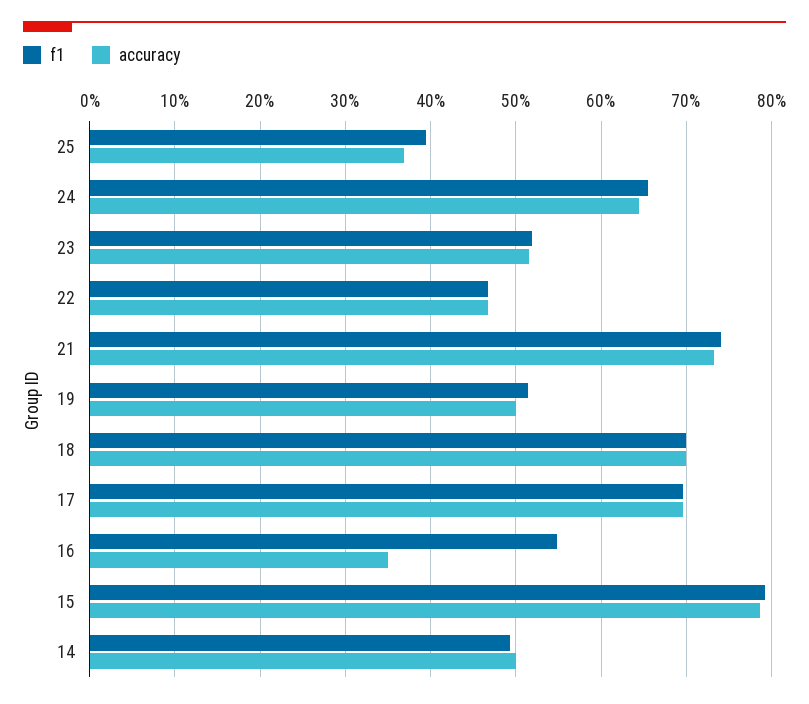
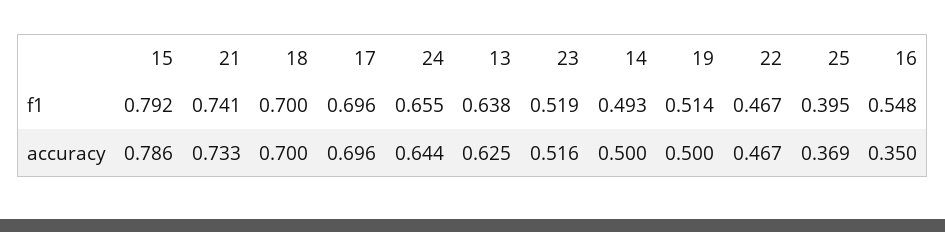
  {
    "f1": {
      "25": 0.395,
      "24": 0.655,
      "23": 0.519,
      "22": 0.467,
      "21": 0.741,
      "19": 0.514,
      "18": 0.7,
      "17": 0.696,
      "16": 0.548,
      "15": 0.792,
-     "14": 0.493
+     "14": 0.493,
+     "13": 0.638
    },
    "accuracy": {
      "25": 0.369,
      "24": 0.644,
      "23": 0.516,
      "22": 0.467,
      "21": 0.733,
      "19": 0.5,
      "18": 0.7,
      "17": 0.696,
      "16": 0.35,
      "15": 0.786,
-     "14": 0.5
+     "14": 0.5,
+     "13": 0.625
    }
  }

